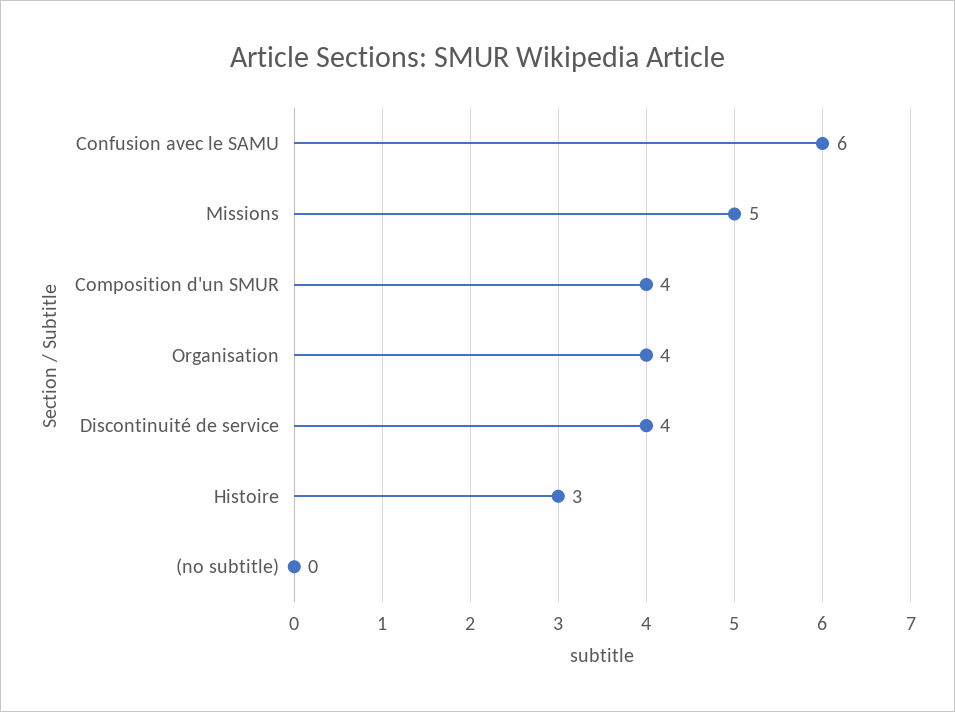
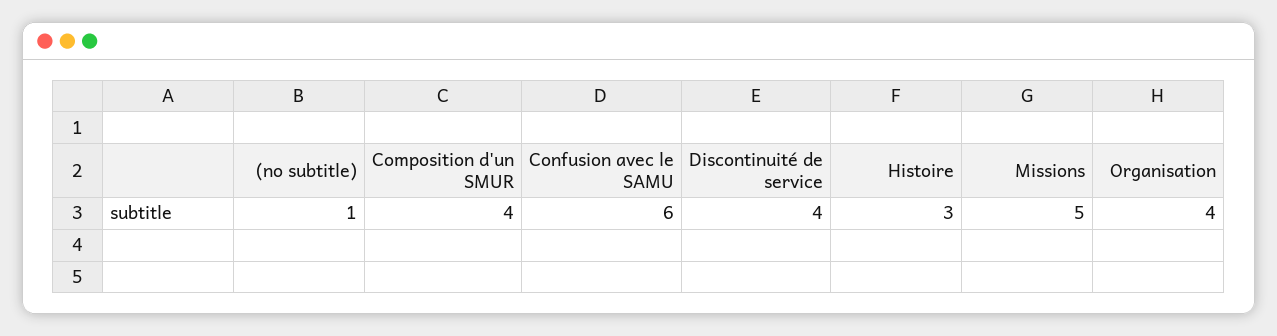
  {
    "Confusion avec le SAMU": 6,
    "Missions": 5,
    "Composition d'un SMUR": 4,
    "Organisation": 4,
    "Discontinuité de service": 4,
    "Histoire": 3,
-   "(no subtitle)": 0
+   "(no subtitle)": 1
  }

